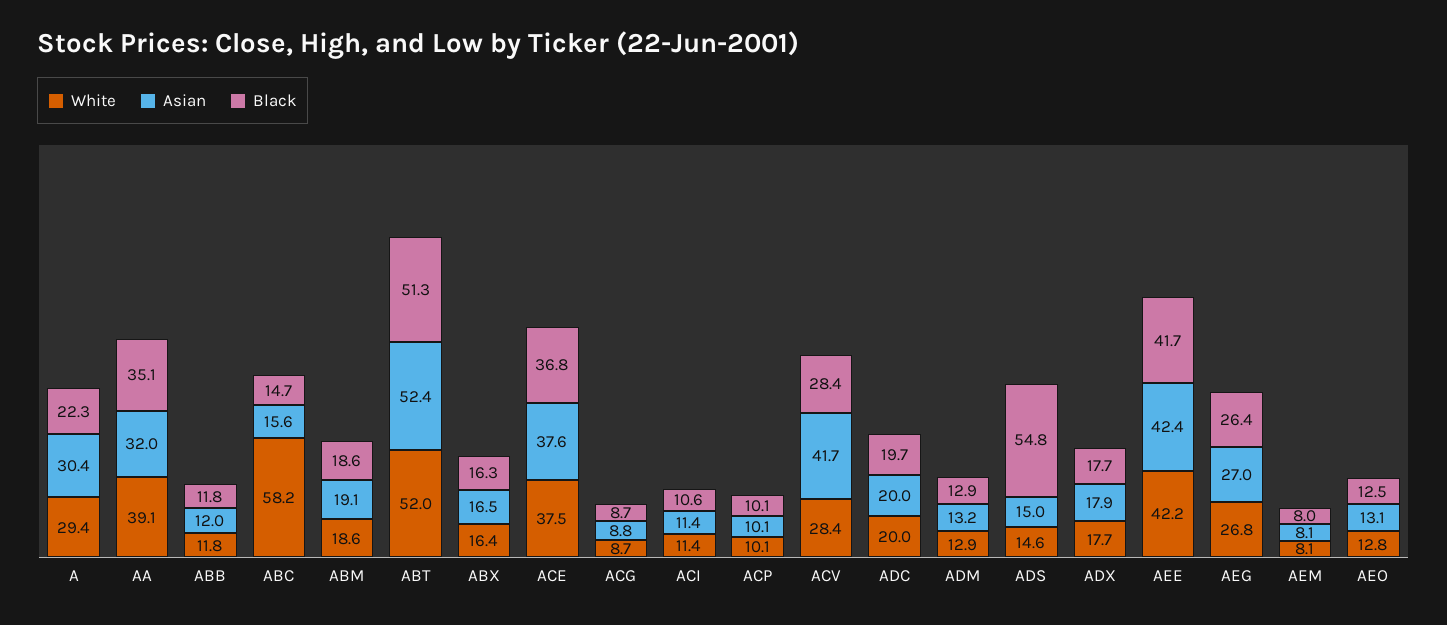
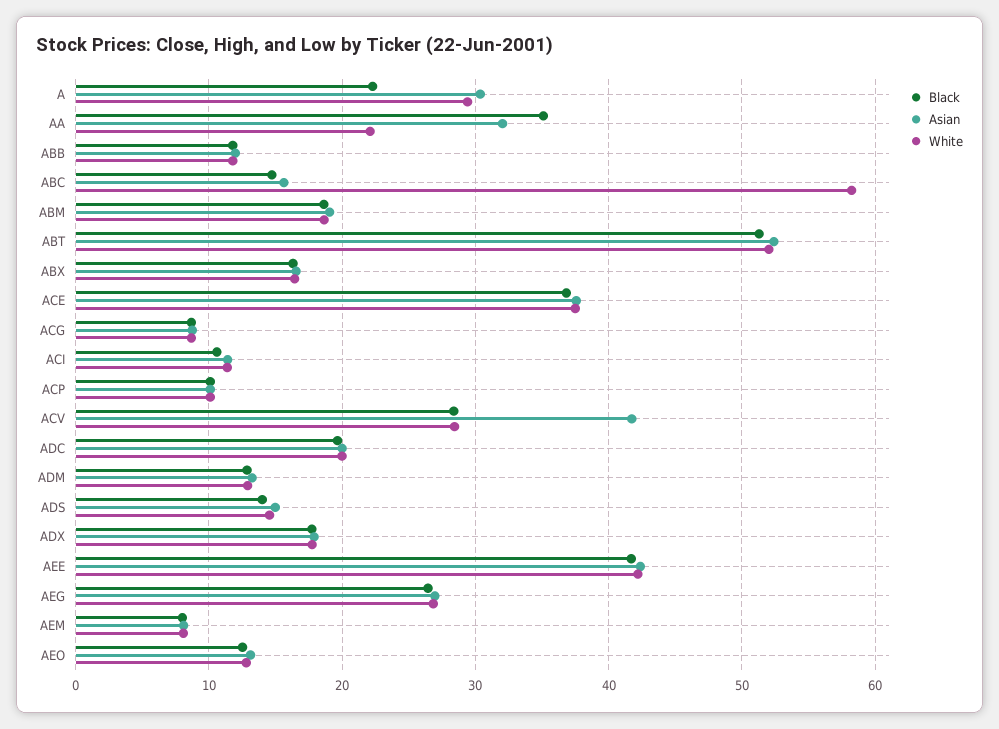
  {
    "White": {
      "A": 29.4,
-     "AA": 39.1,
+     "AA": 22,
      "ABB": 11.8,
      "ABC": 58.2,
      "ABM": 18.6,
      "ABT": 52,
      "ABX": 16.4,
      "ACE": 37.5,
      "ACG": 8.7,
      "ACI": 11.4,
      "ACP": 10.1,
      "ACV": 28.4,
      "ADC": 20,
      "ADM": 12.9,
      "ADS": 14.6,
      "ADX": 17.7,
      "AEE": 42.2,
      "AEG": 26.8,
      "AEM": 8.1,
      "AEO": 12.8
    },
    "Asian": {
      "A": 30.4,
      "AA": 32,
      "ABB": 12,
      "ABC": 15.6,
      "ABM": 19.1,
      "ABT": 52.4,
      "ABX": 16.5,
      "ACE": 37.6,
      "ACG": 8.8,
      "ACI": 11.4,
      "ACP": 10.1,
      "ACV": 41.7,
      "ADC": 20,
      "ADM": 13.2,
      "ADS": 15,
      "ADX": 17.9,
      "AEE": 42.4,
      "AEG": 27,
      "AEM": 8.1,
      "AEO": 13.1
    },
    "Black": {
      "A": 22.3,
      "AA": 35.1,
      "ABB": 11.8,
      "ABC": 14.7,
      "ABM": 18.6,
      "ABT": 51.3,
      "ABX": 16.3,
      "ACE": 36.8,
      "ACG": 8.7,
      "ACI": 10.6,
      "ACP": 10.1,
      "ACV": 28.4,
      "ADC": 19.7,
      "ADM": 12.9,
-     "ADS": 54.8,
+     "ADS": 14,
      "ADX": 17.7,
      "AEE": 41.7,
      "AEG": 26.4,
      "AEM": 8,
      "AEO": 12.5
    }
  }

